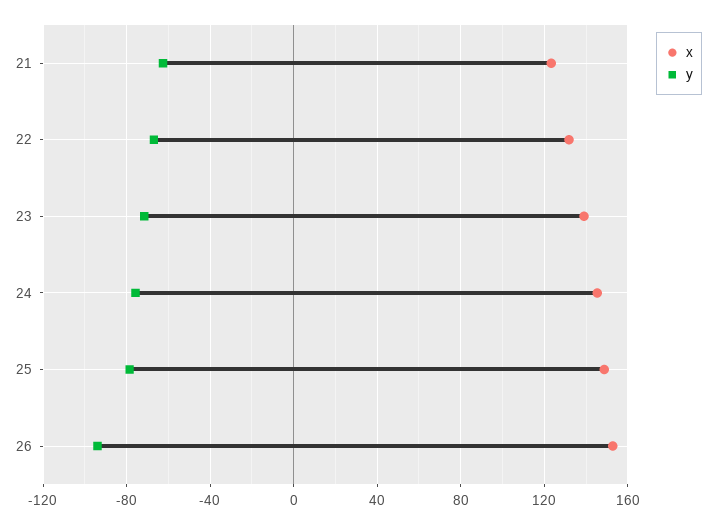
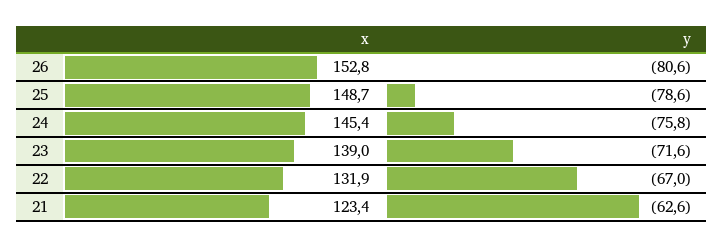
  {
    "x": {
      "21": 123.4,
      "22": 131.9,
      "23": 139,
      "24": 145.4,
      "25": 148.7,
      "26": 152.8
    },
    "y": {
      "21": -62.6,
      "22": -67,
      "23": -71.6,
      "24": -75.8,
      "25": -78.6,
-     "26": -95
+     "26": -80.6
    }
  }

